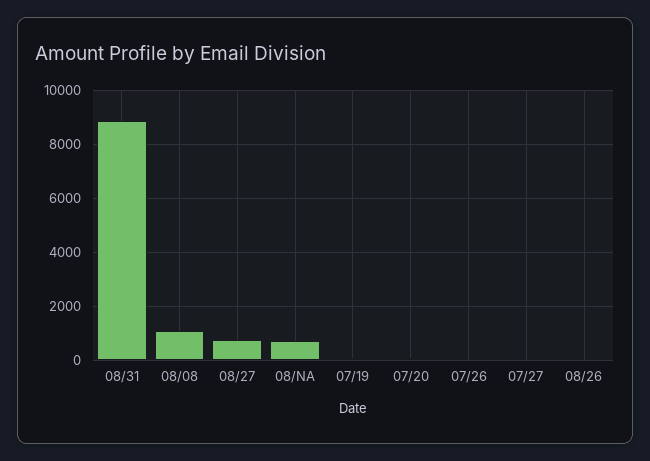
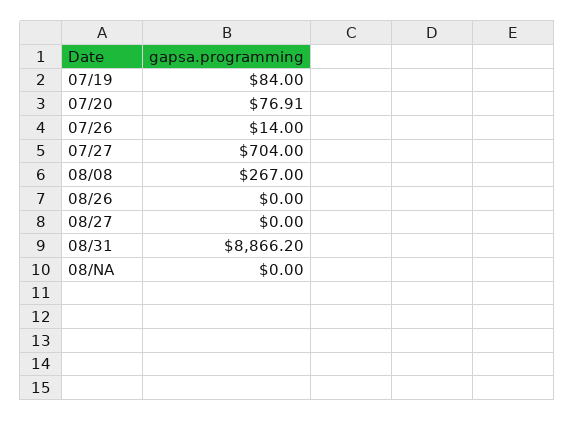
  {
    "08/31": 8866.2,
-   "08/08": 1000,
+   "08/08": 267,
-   "08/27": 750,
+   "08/27": 0,
-   "08/NA": 750,
+   "08/NA": 0,
    "07/19": 84,
    "07/20": 76.91,
    "07/26": 14,
-   "07/27": 0,
+   "07/27": 704,
    "08/26": 0
  }

